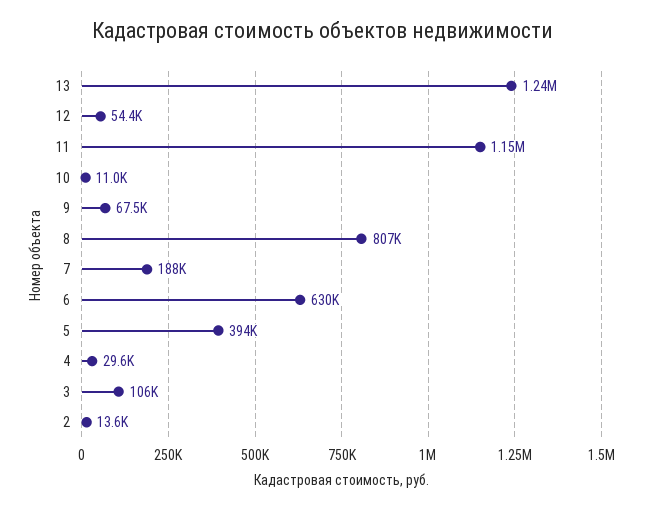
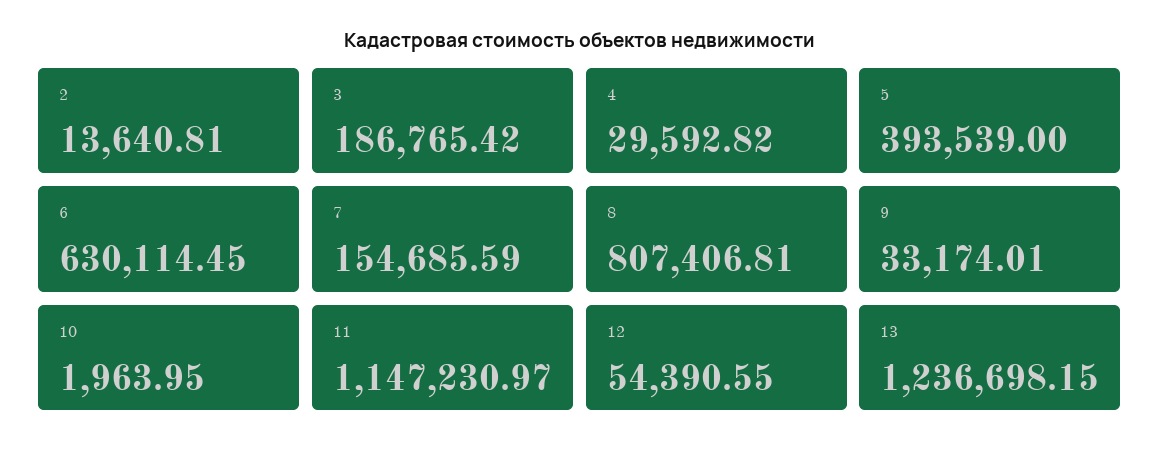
  {
    "13": 1236698.15,
    "12": 54390.55,
    "11": 1147230.97,
-   "10": 11000,
+   "10": 1963.95,
-   "9": 67500,
+   "9": 33174.01,
    "8": 807406.81,
-   "7": 188000,
+   "7": 154685.59,
    "6": 630114.45,
    "5": 393539,
    "4": 29592.82,
-   "3": 106000,
+   "3": 186765.42,
    "2": 13640.81
  }

